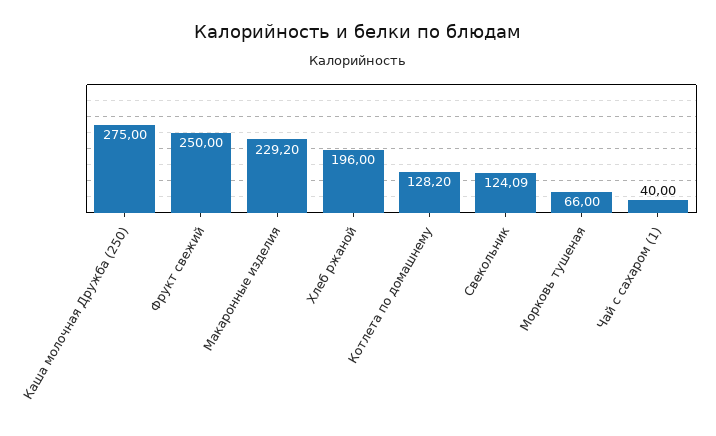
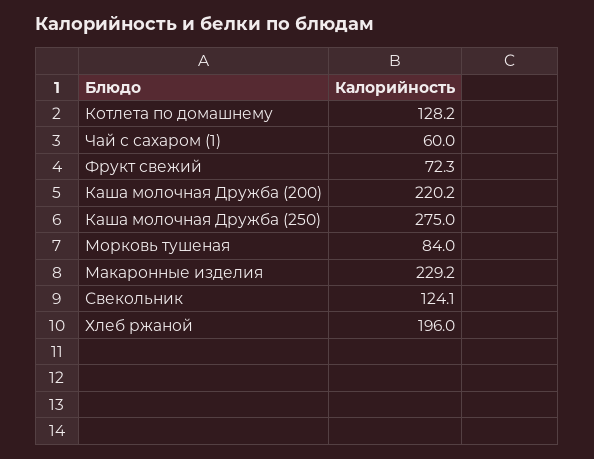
  {
    "Каша молочная Дружба (250)": 275,
-   "Фрукт свежий": 250,
+   "Фрукт свежий": 72.3,
    "Макаронные изделия": 229.2,
    "Хлеб ржаной": 196,
    "Котлета по домашнему": 128.2,
    "Свекольник": 124.09,
-   "Морковь тушеная": 66,
+   "Морковь тушеная": 84,
-   "Чай с сахаром (1)": 40
+   "Чай с сахаром (1)": 60,
+   "Каша молочная Дружба (200)": 220.2
  }

